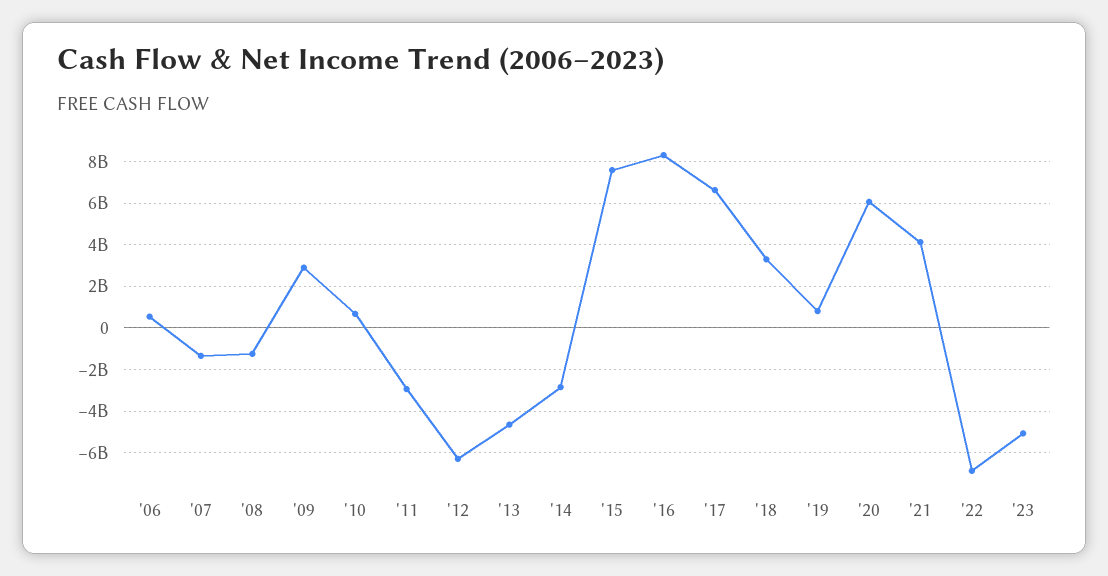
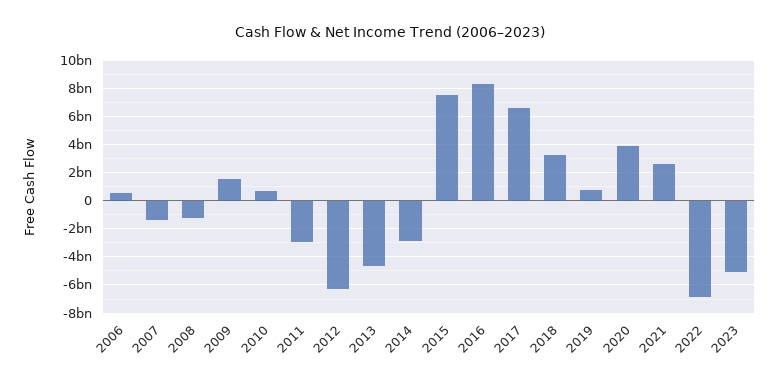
  {
    "'06": 500000000,
    "'07": -1500000000,
    "'08": -1000000000,
-   "'09": 3000000000,
+   "'09": 1500000000,
    "'10": 500000000,
    "'11": -3000000000,
    "'12": -6500000000,
    "'13": -4500000000,
    "'14": -3000000000,
    "'15": 7500000000,
    "'16": 8500000000,
    "'17": 6500000000,
    "'18": 3500000000,
    "'19": 1000000000,
-   "'20": 6000000000,
+   "'20": 4000000000,
-   "'21": 4000000000,
+   "'21": 2500000000,
    "'22": -7000000000,
    "'23": -5000000000
  }

